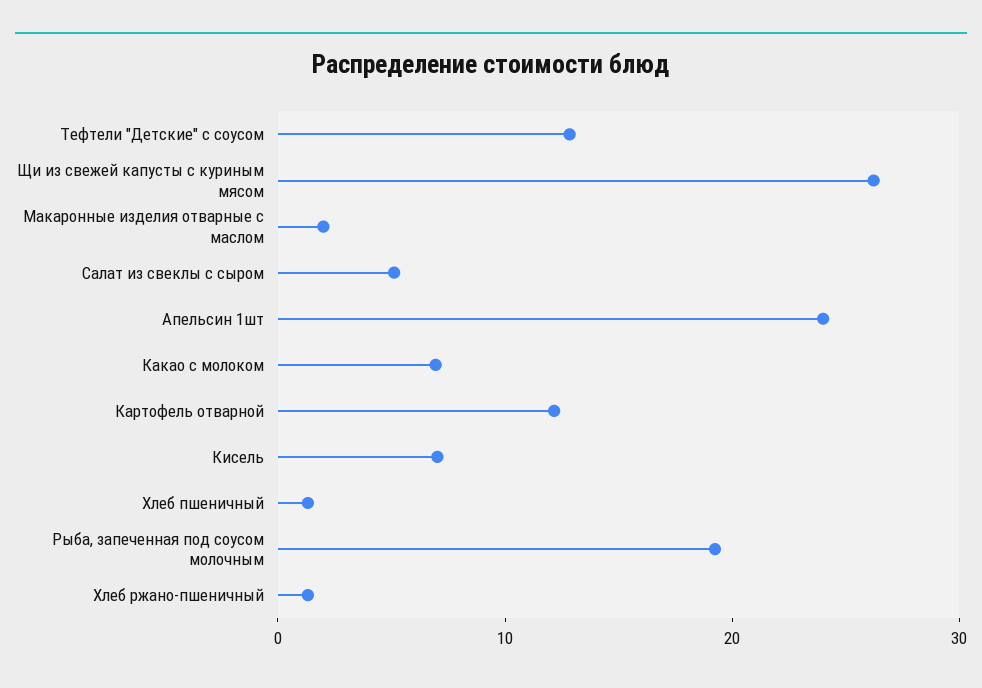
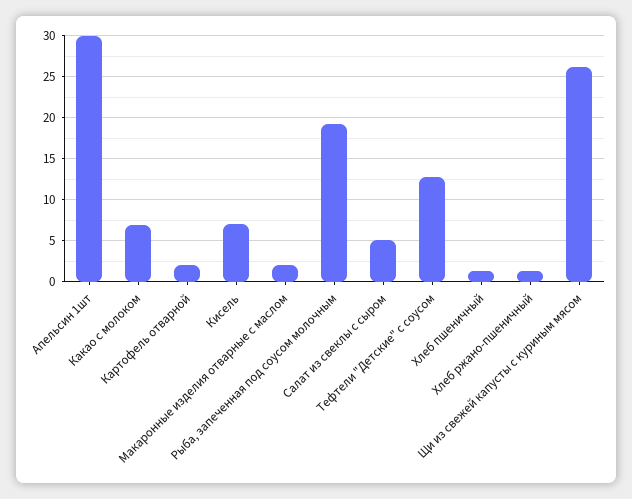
  {
    "Тефтели \"Детские\" с соусом": 13,
    "Щи из свежей капусты с куриным мясом": 26,
    "Макаронные изделия отварные с маслом": 2,
    "Салат из свеклы с сыром": 5,
-   "Апельсин 1шт": 24,
+   "Апельсин 1шт": 30,
    "Какао с молоком": 7,
-   "Картофель отварной": 12,
+   "Картофель отварной": 2,
    "Кисель": 7,
    "Хлеб пшеничный": 1,
    "Рыба, запеченная под соусом молочным": 19,
    "Хлеб ржано-пшеничный": 1
  }

